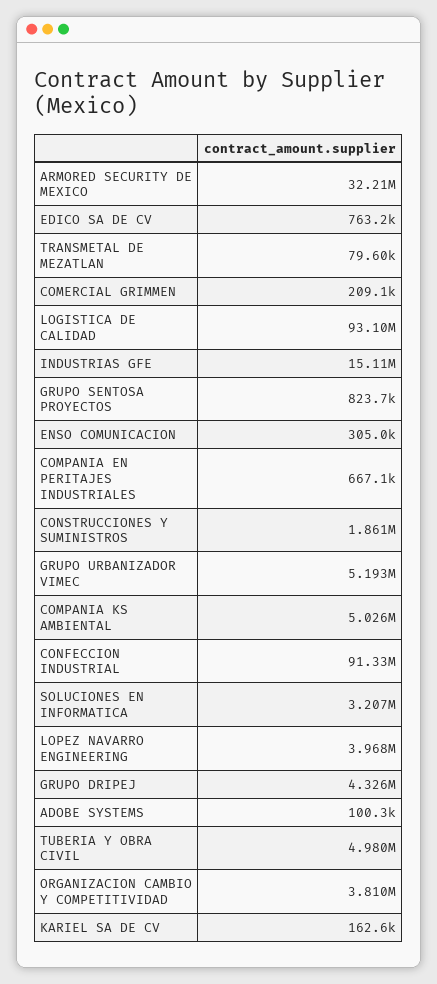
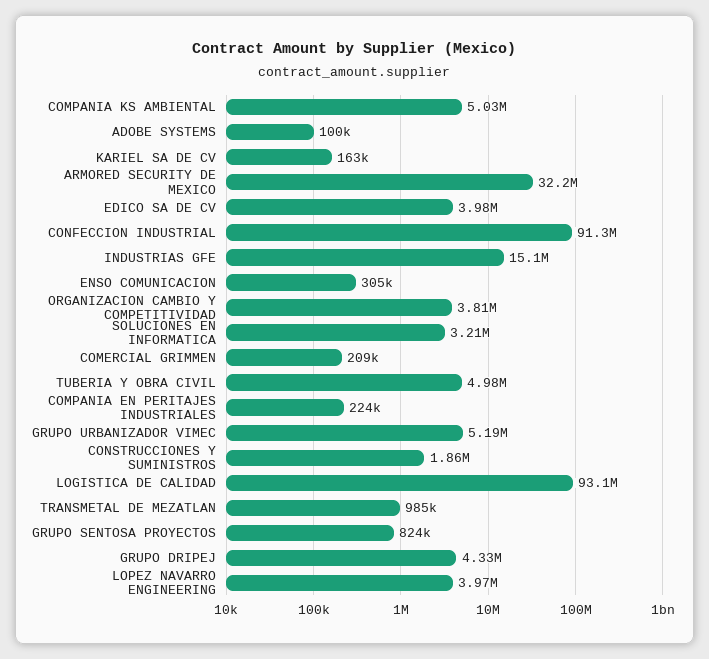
  {
    "ARMORED SECURITY DE MEXICO": 32210000,
-   "EDICO SA DE CV": 763200,
+   "EDICO SA DE CV": 3980000,
-   "TRANSMETAL DE MEZATLAN": 79600,
+   "TRANSMETAL DE MEZATLAN": 985000,
    "COMERCIAL GRIMMEN": 209100,
    "LOGISTICA DE CALIDAD": 93100000,
    "INDUSTRIAS GFE": 15110000,
    "GRUPO SENTOSA PROYECTOS": 823700,
    "ENSO COMUNICACION": 305000,
-   "COMPANIA EN PERITAJES INDUSTRIALES": 667100,
+   "COMPANIA EN PERITAJES INDUSTRIALES": 224000,
    "CONSTRUCCIONES Y SUMINISTROS": 1861000,
    "GRUPO URBANIZADOR VIMEC": 5193000,
    "COMPANIA KS AMBIENTAL": 5026000,
    "CONFECCION INDUSTRIAL": 91330000,
    "SOLUCIONES EN INFORMATICA": 3207000,
    "LOPEZ NAVARRO ENGINEERING": 3968000,
    "GRUPO DRIPEJ": 4326000,
    "ADOBE SYSTEMS": 100300,
    "TUBERIA Y OBRA CIVIL": 4980000,
    "ORGANIZACION CAMBIO Y COMPETITIVIDAD": 3810000,
    "KARIEL SA DE CV": 162600
  }

